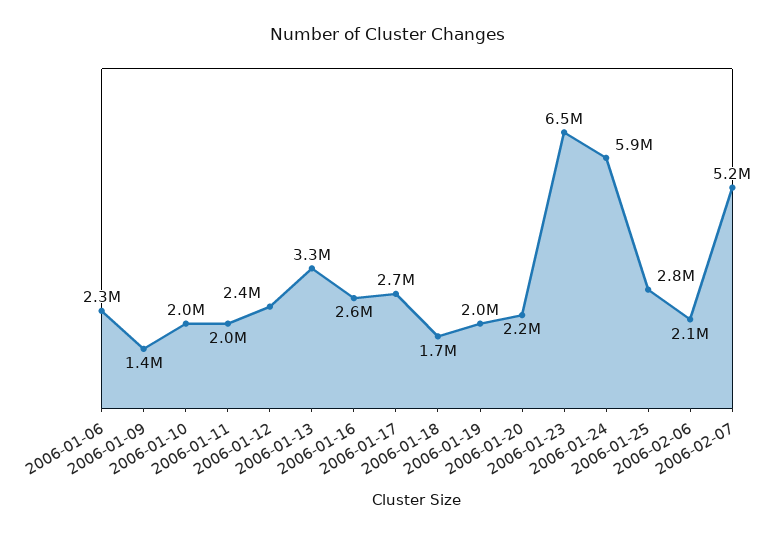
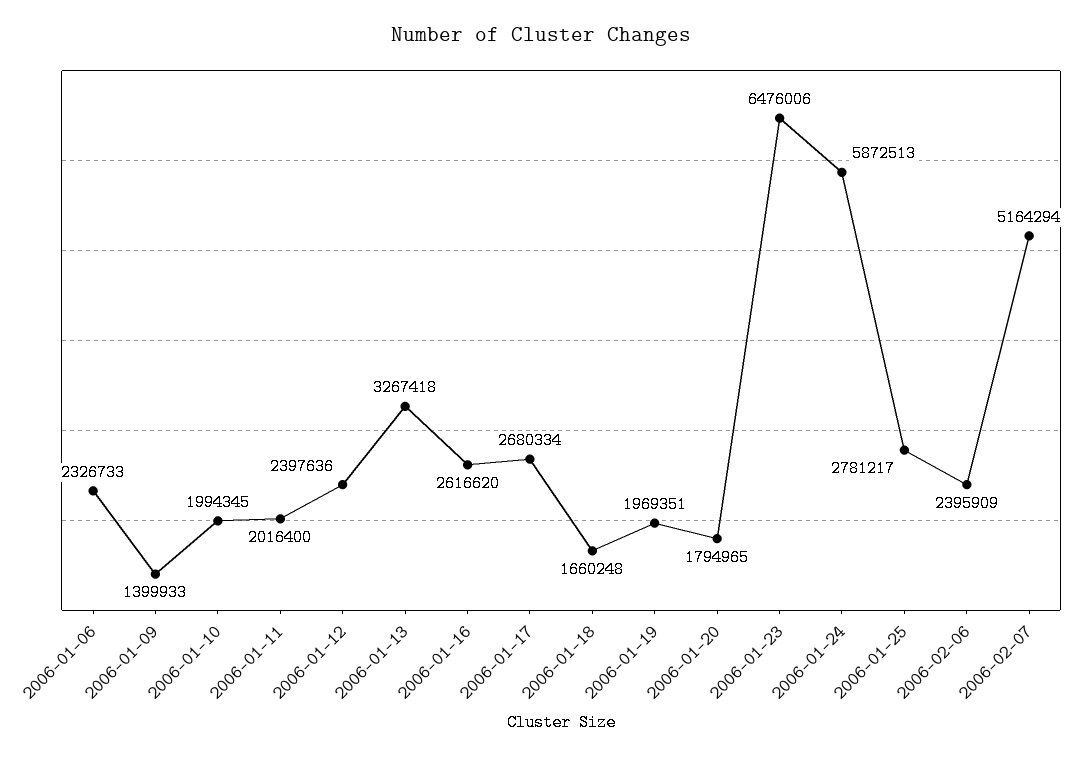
  {
    "2006-01-06": 2326733,
    "2006-01-09": 1399933,
    "2006-01-10": 1994345,
    "2006-01-11": 2016400,
    "2006-01-12": 2397636,
    "2006-01-13": 3267418,
    "2006-01-16": 2616620,
    "2006-01-17": 2680334,
    "2006-01-18": 1660248,
    "2006-01-19": 1969351,
-   "2006-01-20": 2200000,
+   "2006-01-20": 1794965,
    "2006-01-23": 6476006,
    "2006-01-24": 5872513,
    "2006-01-25": 2781217,
-   "2006-02-06": 2100000,
+   "2006-02-06": 2395909,
    "2006-02-07": 5164294
  }

